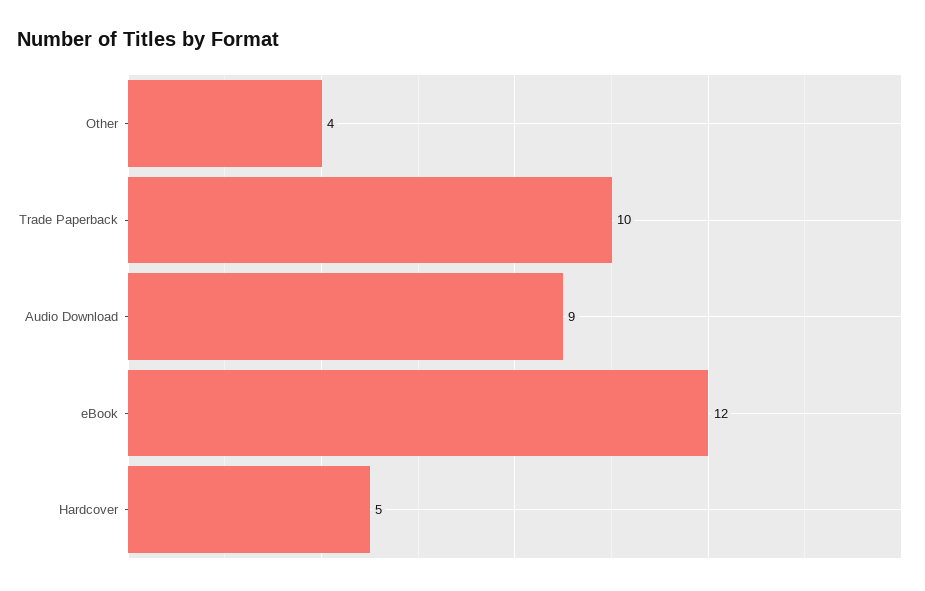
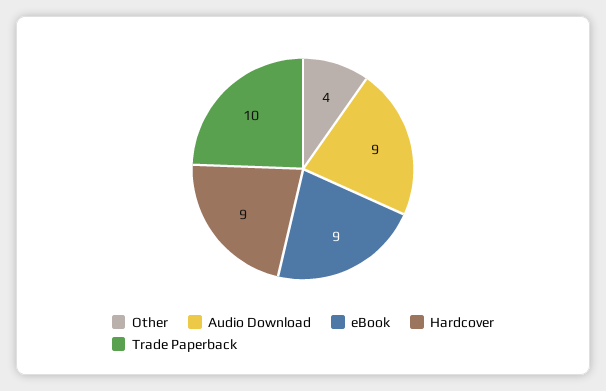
  {
    "Other": 4,
    "Trade Paperback": 10,
    "Audio Download": 9,
-   "eBook": 12,
+   "eBook": 9,
-   "Hardcover": 5
+   "Hardcover": 9
  }

